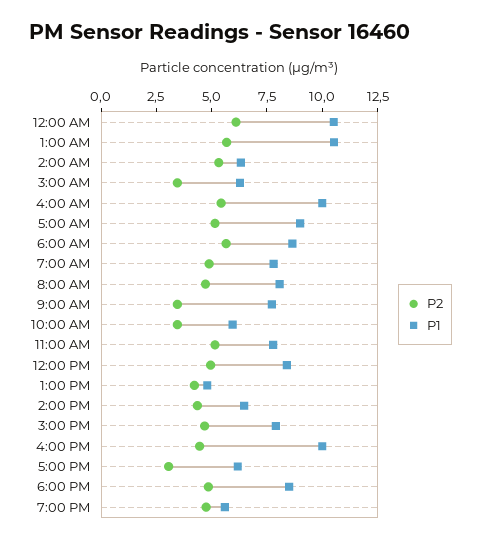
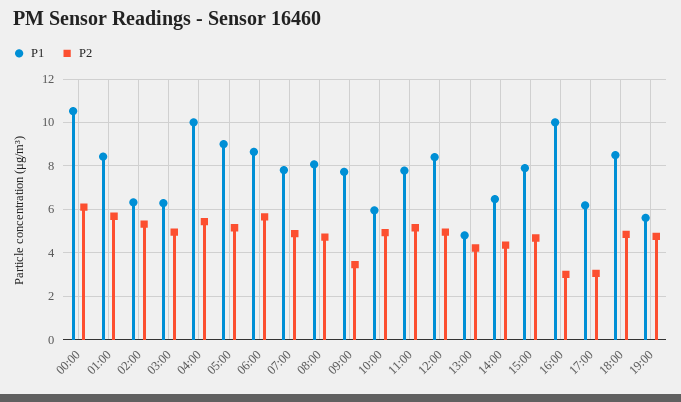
  {
    "P2": {
      "12:00 AM": 6,
      "1:00 AM": 5.5,
      "2:00 AM": 5.5,
-     "3:00 AM": 3.5,
+     "3:00 AM": 5,
      "4:00 AM": 5.5,
      "5:00 AM": 5,
      "6:00 AM": 5.5,
      "7:00 AM": 5,
      "8:00 AM": 4.5,
      "9:00 AM": 3.5,
-     "10:00 AM": 3.5,
+     "10:00 AM": 5,
      "11:00 AM": 5,
      "12:00 PM": 5,
      "1:00 PM": 4,
      "2:00 PM": 4.5,
      "3:00 PM": 4.5,
-     "4:00 PM": 4.5,
+     "4:00 PM": 3,
      "5:00 PM": 3,
      "6:00 PM": 5,
      "7:00 PM": 5
    },
    "P1": {
      "12:00 AM": 10.5,
-     "1:00 AM": 10.5,
+     "1:00 AM": 8.5,
      "2:00 AM": 6.5,
      "3:00 AM": 6.5,
      "4:00 AM": 10,
      "5:00 AM": 9,
      "6:00 AM": 8.5,
      "7:00 AM": 8,
      "8:00 AM": 8,
      "9:00 AM": 7.5,
      "10:00 AM": 6,
      "11:00 AM": 8,
      "12:00 PM": 8.5,
      "1:00 PM": 5,
      "2:00 PM": 6.5,
      "3:00 PM": 8,
      "4:00 PM": 10,
      "5:00 PM": 6,
      "6:00 PM": 8.5,
      "7:00 PM": 5.5
    }
  }

